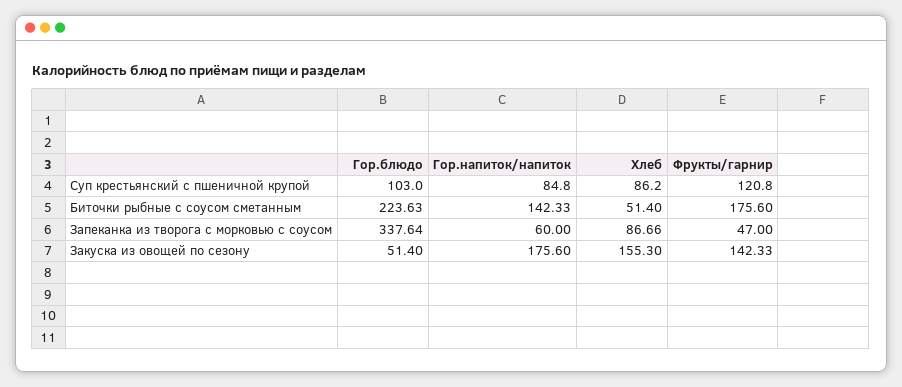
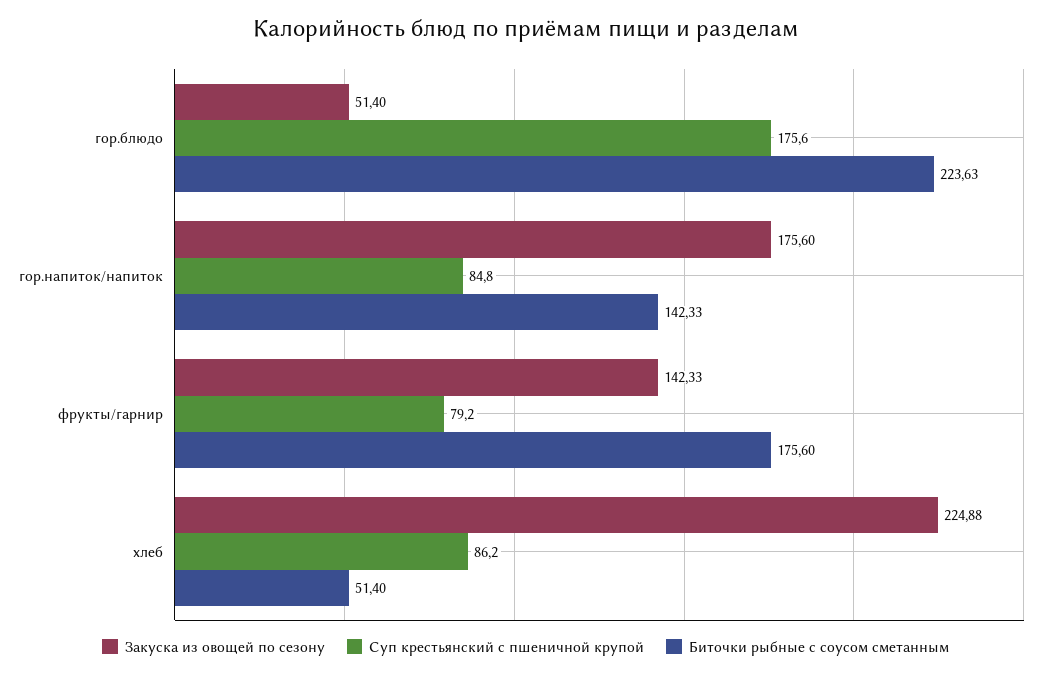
  {
    "Суп крестьянский с пшеничной крупой": {
-     "Гор.блюдо": 103,
+     "Гор.блюдо": 175.6,
      "Гор.напиток/напиток": 84.8,
      "Хлеб": 86.2,
-     "Фрукты/гарнир": 120.8
+     "Фрукты/гарнир": 79.2
    },
    "Биточки рыбные с соусом сметанным": {
      "Гор.блюдо": 223.63,
      "Гор.напиток/напиток": 142.33,
      "Хлеб": 51.4,
      "Фрукты/гарнир": 175.6
    },
-   "Запеканка из творога с морковью с соусом": {
-     "Гор.блюдо": 337.64,
-     "Гор.напиток/напиток": 60,
-     "Хлеб": 86.66,
-     "Фрукты/гарнир": 47
-   },
    "Закуска из овощей по сезону": {
      "Гор.блюдо": 51.4,
      "Гор.напиток/напиток": 175.6,
-     "Хлеб": 155.3,
+     "Хлеб": 224.88,
      "Фрукты/гарнир": 142.33
    }
  }

